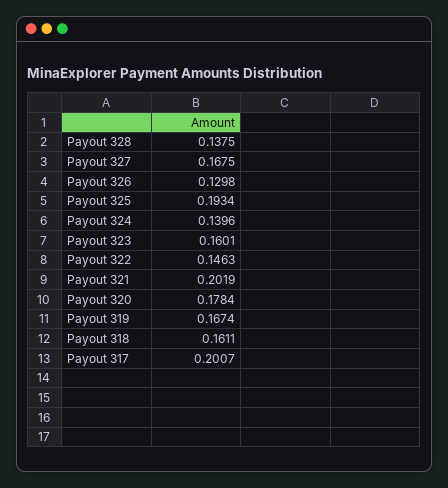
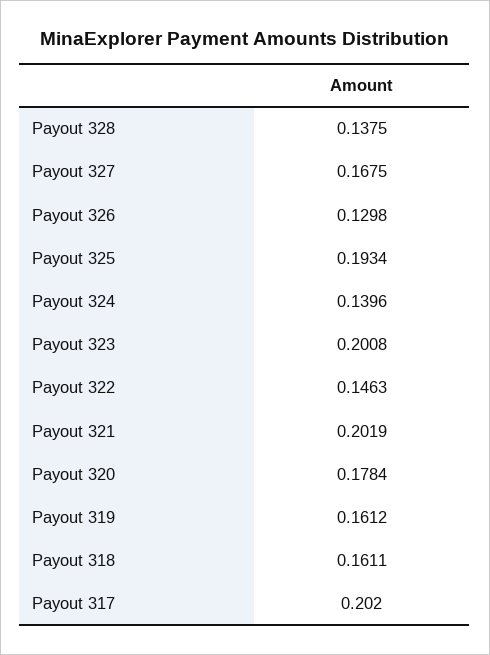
  {
    "Payout 328": 0.1375,
    "Payout 327": 0.1675,
    "Payout 326": 0.1298,
    "Payout 325": 0.1934,
    "Payout 324": 0.1396,
-   "Payout 323": 0.1601,
+   "Payout 323": 0.2008,
    "Payout 322": 0.1463,
    "Payout 321": 0.2019,
    "Payout 320": 0.1784,
-   "Payout 319": 0.1674,
+   "Payout 319": 0.1612,
    "Payout 318": 0.1611,
-   "Payout 317": 0.2007
+   "Payout 317": 0.202
  }

